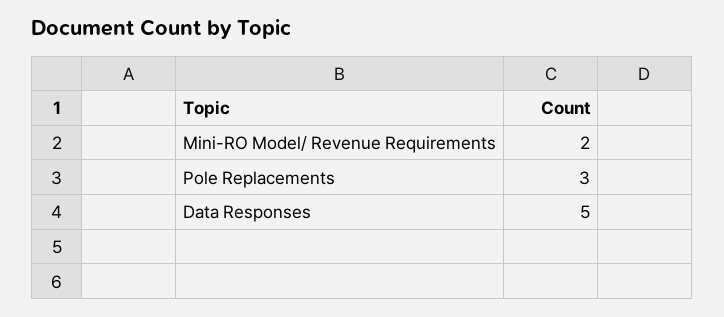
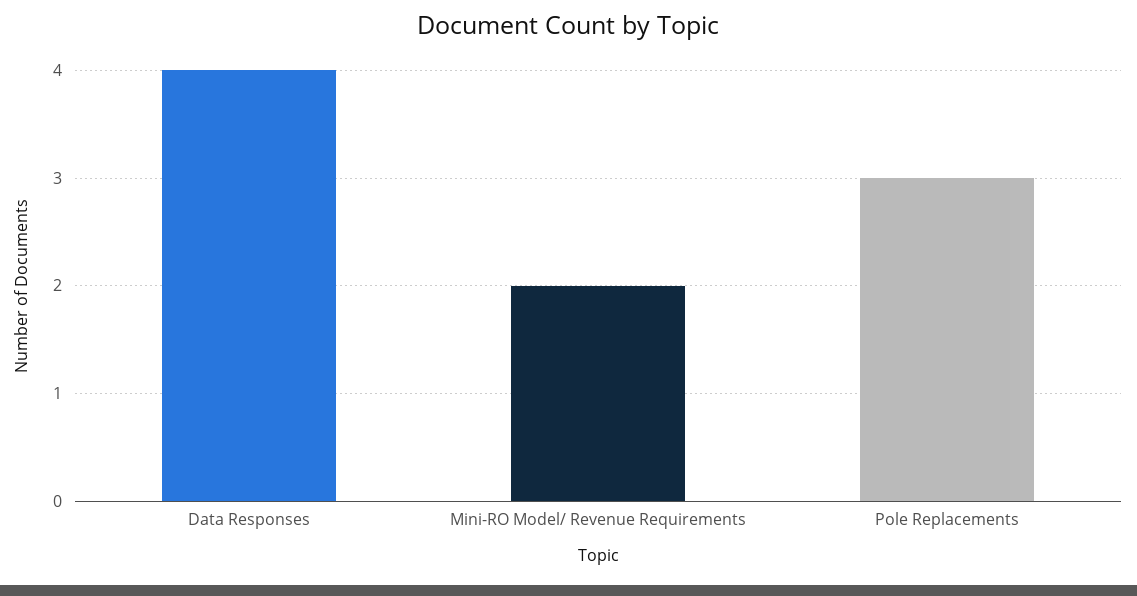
  {
    "Mini-RO Model/ Revenue Requirements": 2,
    "Pole Replacements": 3,
-   "Data Responses": 5
+   "Data Responses": 4
  }

